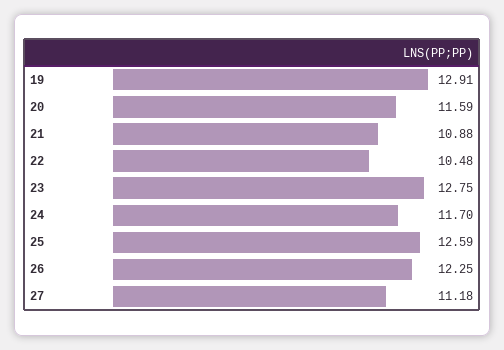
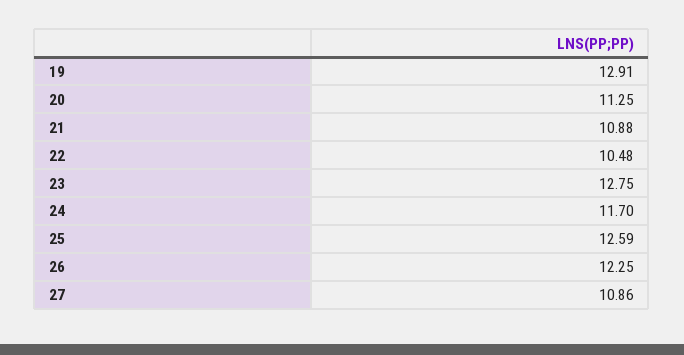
  {
    "19": 12.91,
-   "20": 11.59,
+   "20": 11.25,
    "21": 10.88,
    "22": 10.48,
    "23": 12.75,
    "24": 11.7,
    "25": 12.59,
    "26": 12.25,
-   "27": 11.18
+   "27": 10.86
  }

